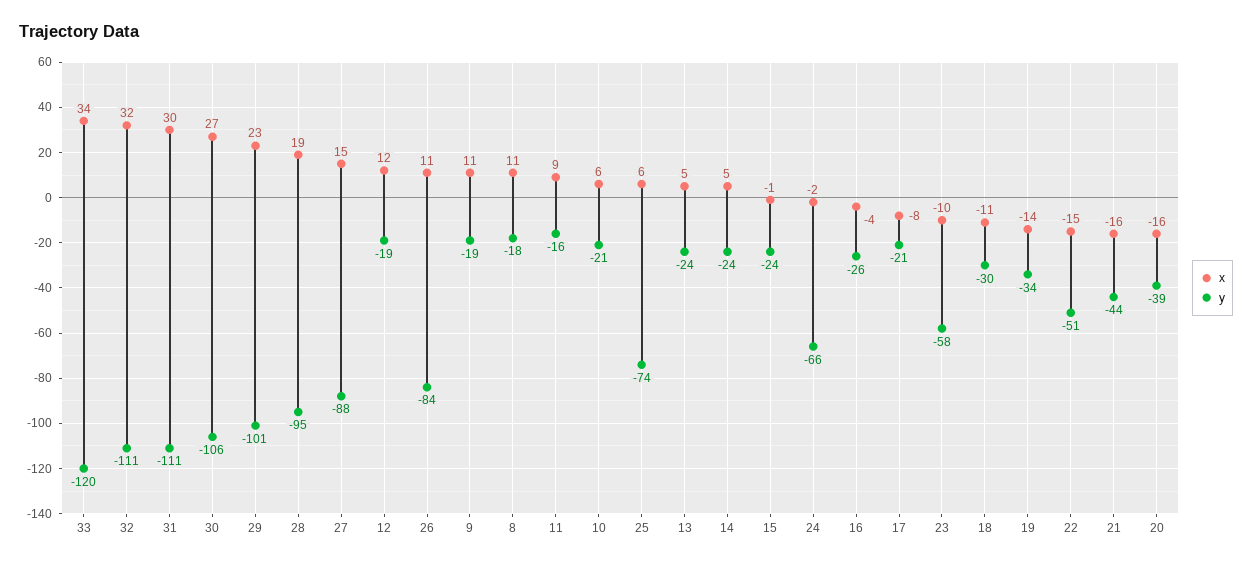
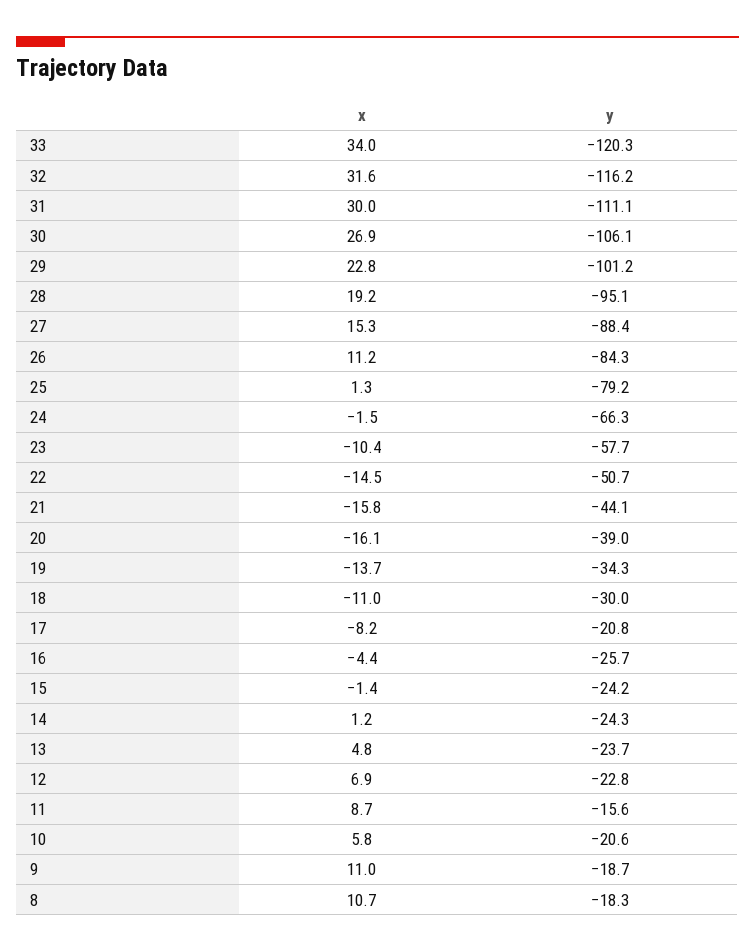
  {
    "x": {
      "33": 34,
      "32": 31.6,
      "31": 30,
      "30": 26.9,
      "29": 22.8,
      "28": 19.2,
      "27": 15.3,
-     "12": 12,
+     "12": 6.9,
      "26": 11.2,
      "9": 11,
      "8": 10.7,
      "11": 8.7,
      "10": 5.8,
-     "25": 6,
+     "25": 1.3,
      "13": 4.8,
-     "14": 5,
+     "14": 1.2,
      "15": -1.4,
      "24": -1.5,
      "16": -4.4,
      "17": -8.2,
      "23": -10.4,
      "18": -11,
      "19": -13.7,
      "22": -14.5,
      "21": -15.8,
      "20": -16.1
    },
    "y": {
      "33": -120.3,
-     "32": -111,
+     "32": -116.2,
      "31": -111.1,
      "30": -106.1,
      "29": -101.2,
      "28": -95.1,
      "27": -88.4,
-     "12": -19,
+     "12": -22.8,
      "26": -84.3,
      "9": -18.7,
      "8": -18.3,
      "11": -15.6,
      "10": -20.6,
-     "25": -74,
+     "25": -79.2,
      "13": -23.7,
      "14": -24.3,
      "15": -24.2,
      "24": -66.3,
      "16": -25.7,
      "17": -20.8,
      "23": -57.7,
      "18": -30,
      "19": -34.3,
      "22": -50.7,
      "21": -44.1,
      "20": -39
    }
  }

